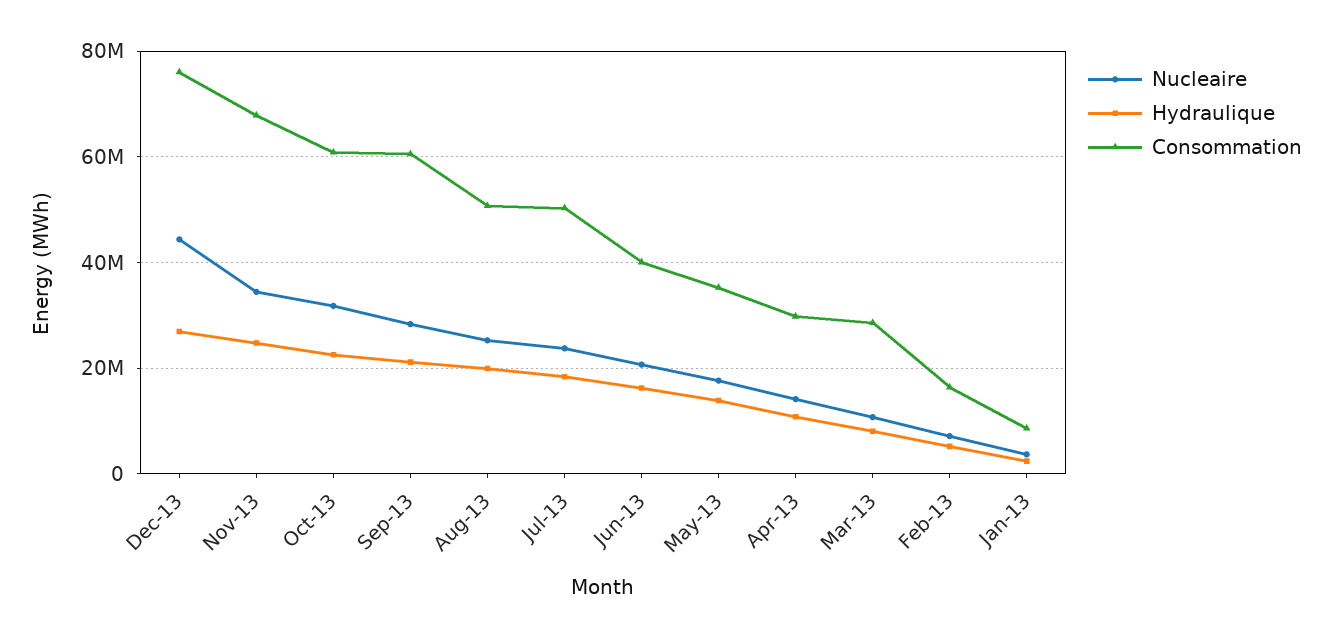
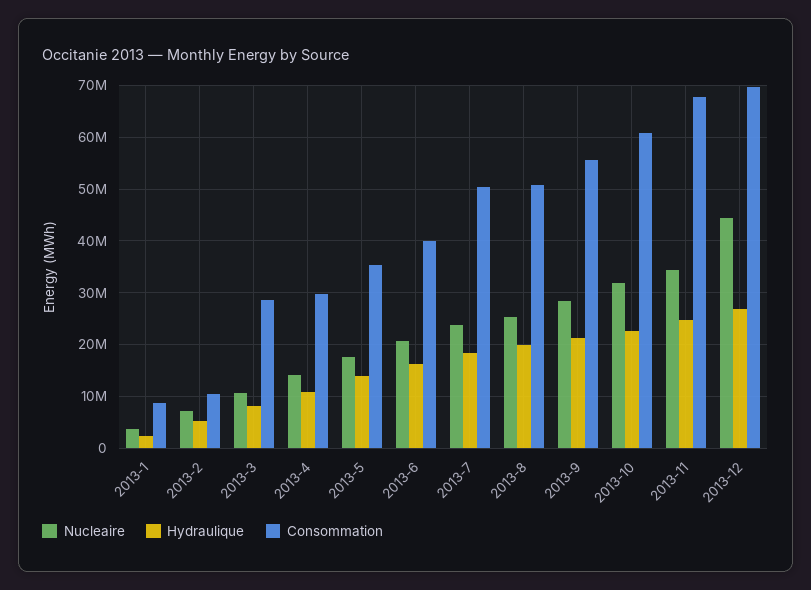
  {
    "Nucleaire": {
      "Dec-13": 44000000,
      "Nov-13": 34000000,
      "Oct-13": 32000000,
      "Sep-13": 28000000,
      "Aug-13": 26000000,
      "Jul-13": 24000000,
      "Jun-13": 20000000,
      "May-13": 18000000,
      "Apr-13": 14000000,
      "Mar-13": 10000000,
      "Feb-13": 8000000,
      "Jan-13": 4000000
    },
    "Hydraulique": {
      "Dec-13": 26000000,
      "Nov-13": 24000000,
      "Oct-13": 22000000,
      "Sep-13": 22000000,
      "Aug-13": 20000000,
      "Jul-13": 18000000,
      "Jun-13": 16000000,
      "May-13": 14000000,
      "Apr-13": 10000000,
      "Mar-13": 8000000,
      "Feb-13": 6000000,
      "Jan-13": 2000000
    },
    "Consommation": {
-     "Dec-13": 76000000,
+     "Dec-13": 70000000,
      "Nov-13": 68000000,
      "Oct-13": 60000000,
-     "Sep-13": 60000000,
+     "Sep-13": 56000000,
      "Aug-13": 50000000,
      "Jul-13": 50000000,
      "Jun-13": 40000000,
      "May-13": 36000000,
      "Apr-13": 30000000,
      "Mar-13": 28000000,
-     "Feb-13": 16000000,
+     "Feb-13": 10000000,
      "Jan-13": 8000000
    }
  }

